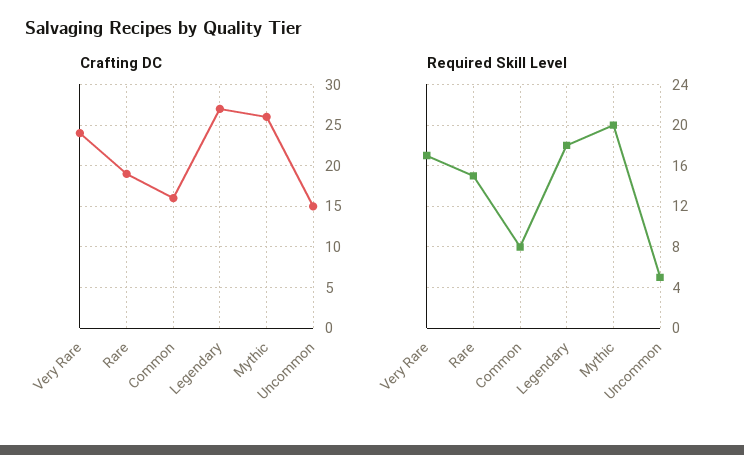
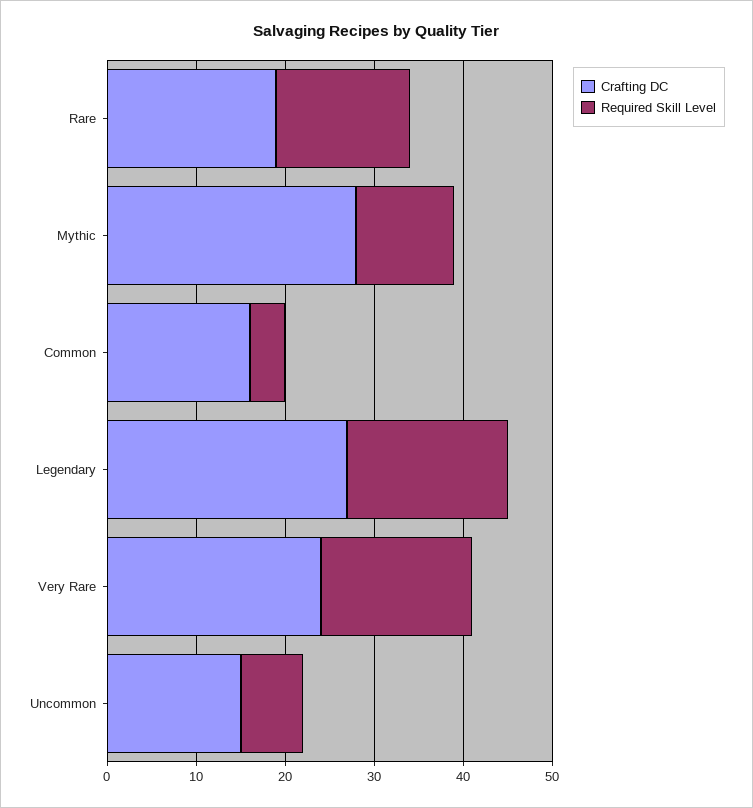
  {
    "Crafting DC": {
      "Very Rare": 24,
      "Rare": 19,
      "Common": 16,
      "Legendary": 27,
-     "Mythic": 26,
+     "Mythic": 28,
      "Uncommon": 15
    },
    "Required Skill Level": {
      "Very Rare": 17,
      "Rare": 15,
-     "Common": 8,
+     "Common": 4,
      "Legendary": 18,
-     "Mythic": 20,
+     "Mythic": 11,
-     "Uncommon": 5
+     "Uncommon": 7
    }
  }

